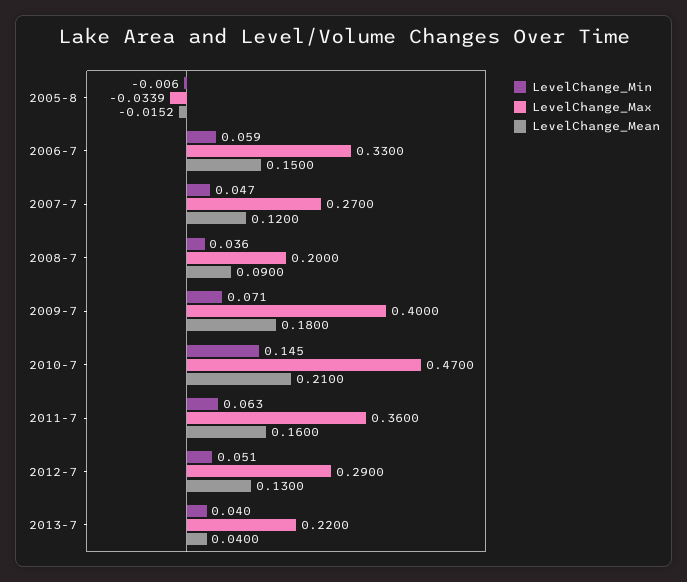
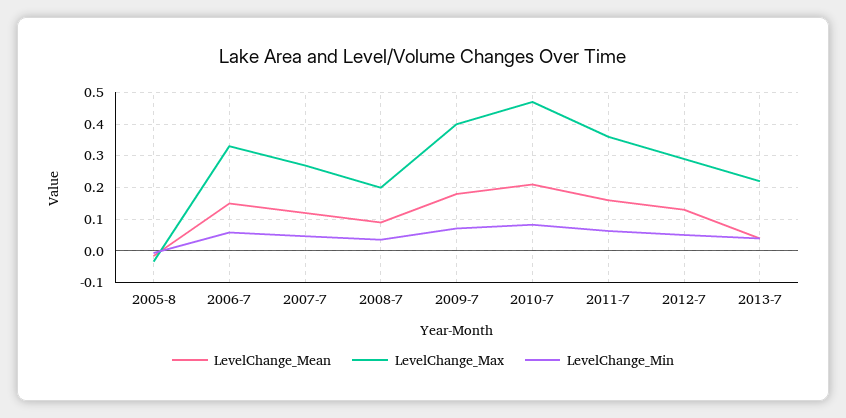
  {
    "LevelChange_Min": {
      "2005-8": -0.006,
      "2006-7": 0.059,
      "2007-7": 0.047,
      "2008-7": 0.036,
      "2009-7": 0.071,
-     "2010-7": 0.145,
+     "2010-7": 0.08,
      "2011-7": 0.063,
      "2012-7": 0.051,
      "2013-7": 0.04
    },
    "LevelChange_Max": {
      "2005-8": -0.0339,
      "2006-7": 0.33,
      "2007-7": 0.27,
      "2008-7": 0.2,
      "2009-7": 0.4,
      "2010-7": 0.47,
      "2011-7": 0.36,
      "2012-7": 0.29,
      "2013-7": 0.22
    },
    "LevelChange_Mean": {
      "2005-8": -0.0152,
      "2006-7": 0.15,
      "2007-7": 0.12,
      "2008-7": 0.09,
      "2009-7": 0.18,
      "2010-7": 0.21,
      "2011-7": 0.16,
      "2012-7": 0.13,
      "2013-7": 0.04
    }
  }

